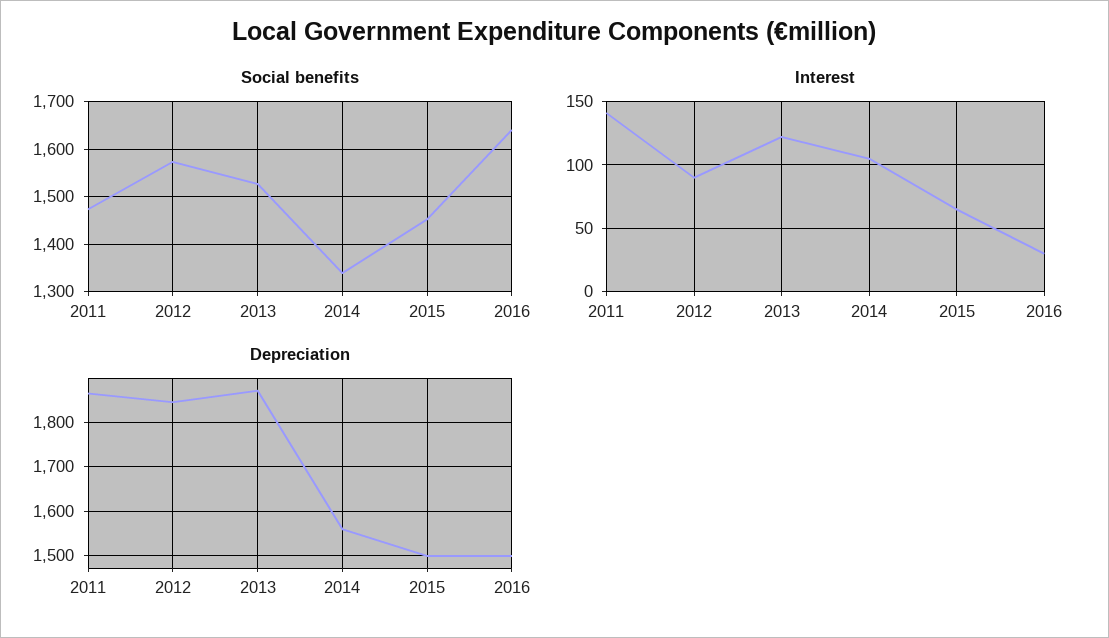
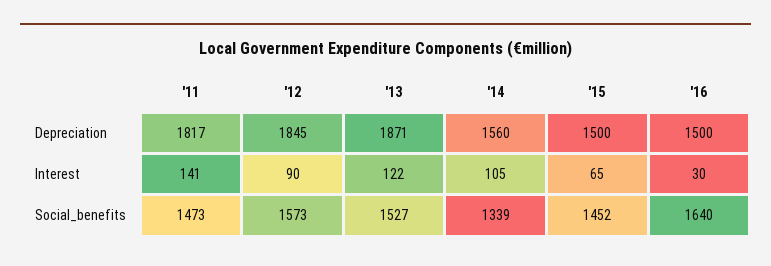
  {
    "Social benefits": {
      "2011": 1473,
      "2012": 1573,
      "2013": 1527,
      "2014": 1339,
      "2015": 1452,
      "2016": 1640
    },
    "Interest": {
      "2011": 141,
      "2012": 90,
      "2013": 122,
      "2014": 105,
      "2015": 65,
      "2016": 30
    },
    "Depreciation": {
-     "2011": 1860,
+     "2011": 1817,
      "2012": 1845,
      "2013": 1871,
      "2014": 1560,
      "2015": 1500,
      "2016": 1500
    }
  }

